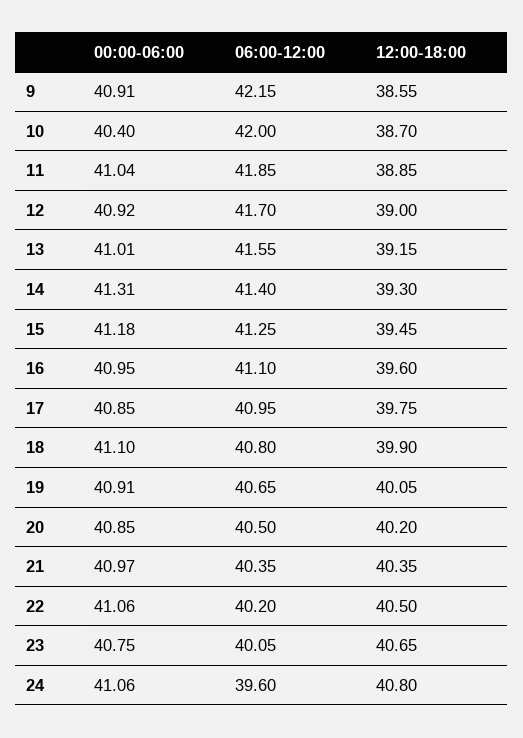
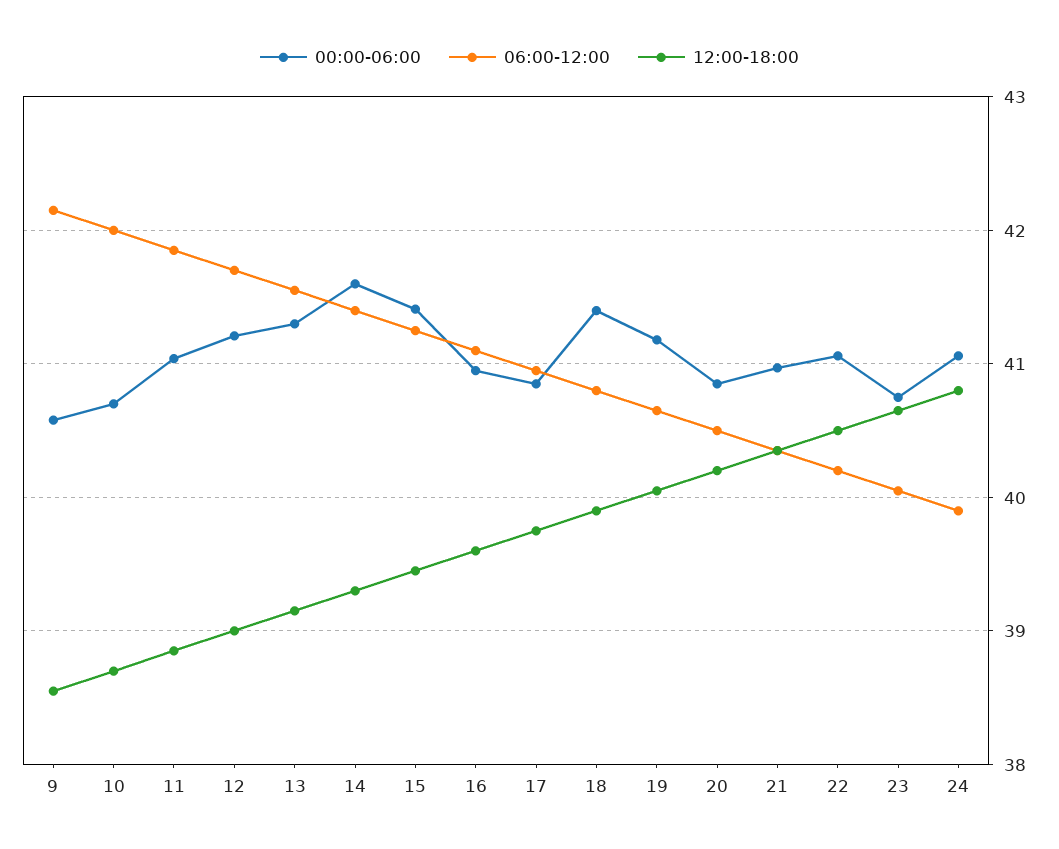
  {
    "00:00-06:00": {
-     "9": 40.91,
+     "9": 40.6,
-     "10": 40.4,
+     "10": 40.7,
      "11": 41.04,
-     "12": 40.92,
+     "12": 41.2,
-     "13": 41.01,
+     "13": 41.3,
-     "14": 41.31,
+     "14": 41.6,
-     "15": 41.18,
+     "15": 41.4,
      "16": 40.95,
      "17": 40.85,
-     "18": 41.1,
+     "18": 41.4,
-     "19": 40.91,
+     "19": 41.2,
      "20": 40.85,
      "21": 40.97,
      "22": 41.06,
      "23": 40.75,
      "24": 41.06
    },
    "06:00-12:00": {
      "9": 42.15,
      "10": 42,
      "11": 41.85,
      "12": 41.7,
      "13": 41.55,
      "14": 41.4,
      "15": 41.25,
      "16": 41.1,
      "17": 40.95,
      "18": 40.8,
      "19": 40.65,
      "20": 40.5,
      "21": 40.35,
      "22": 40.2,
      "23": 40.05,
-     "24": 39.6
+     "24": 39.9
    },
    "12:00-18:00": {
      "9": 38.55,
      "10": 38.7,
      "11": 38.85,
      "12": 39,
      "13": 39.15,
      "14": 39.3,
      "15": 39.45,
      "16": 39.6,
      "17": 39.75,
      "18": 39.9,
      "19": 40.05,
      "20": 40.2,
      "21": 40.35,
      "22": 40.5,
      "23": 40.65,
      "24": 40.8
    }
  }

